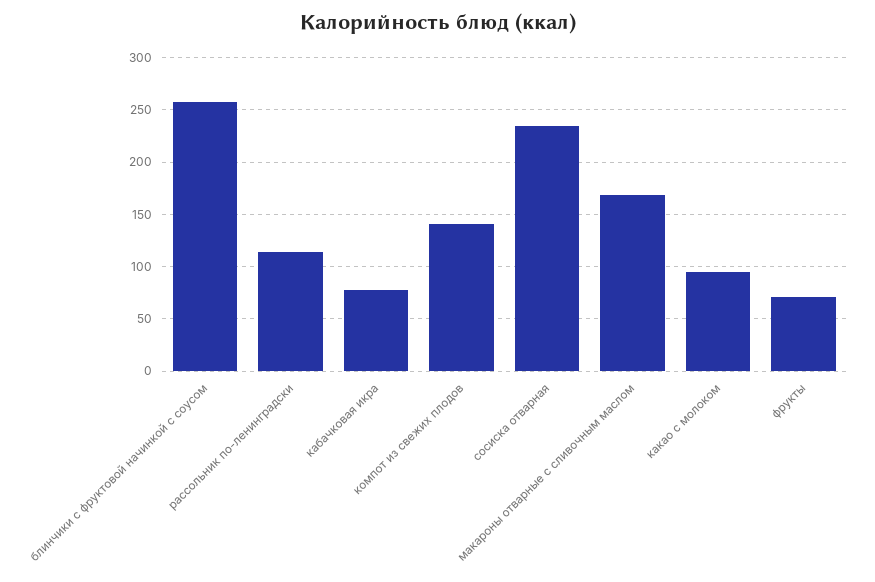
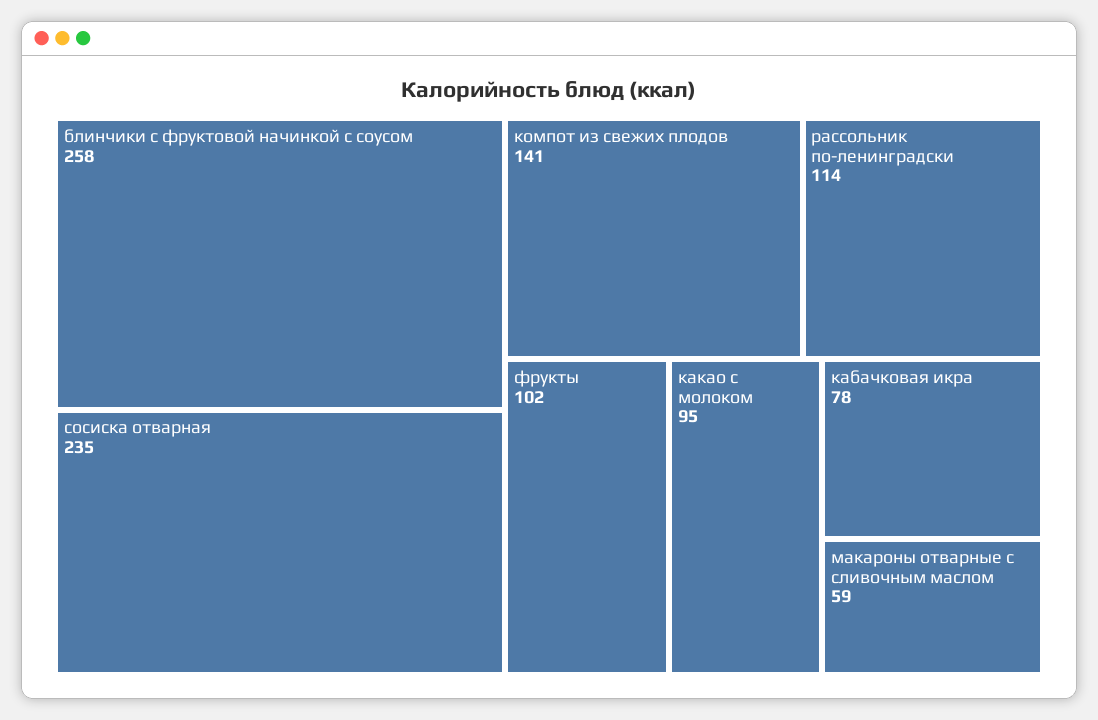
  {
    "блинчики с фруктовой начинкой с соусом": 258,
    "рассольник по-ленинградски": 114,
    "кабачковая икра": 78,
    "компот из свежих плодов": 141,
    "сосиска отварная": 235,
-   "макароны отварные с сливочным маслом": 170,
+   "макароны отварные с сливочным маслом": 59,
    "какао с молоком": 95,
-   "фрукты": 70
+   "фрукты": 102
  }

